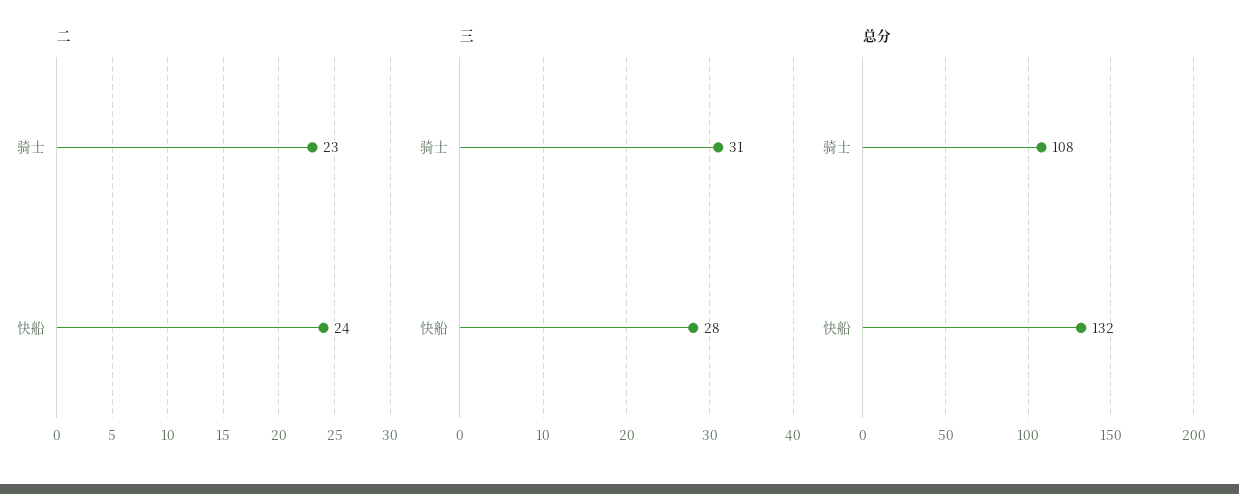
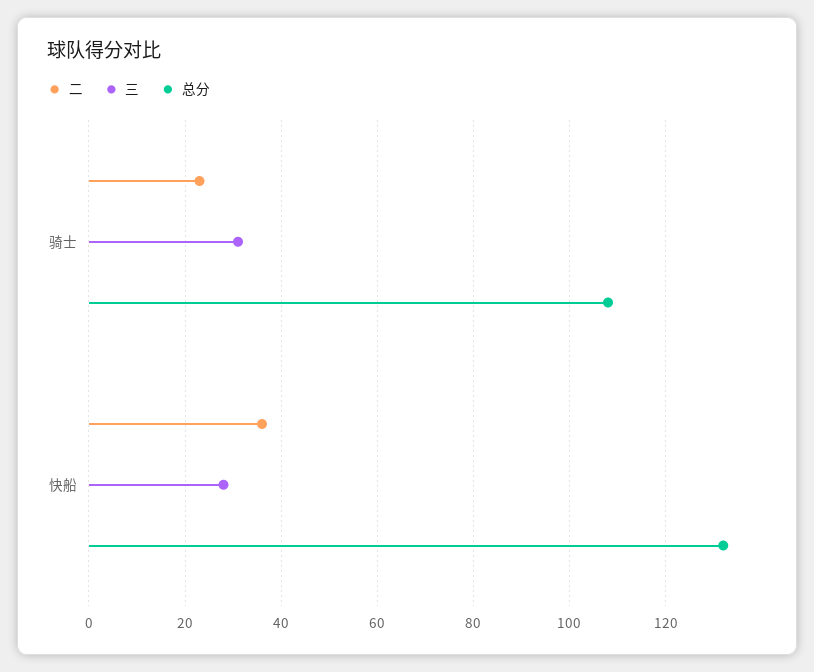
  {
    "二": {
      "骑士": 23,
-     "快船": 24
+     "快船": 35
    },
    "三": {
      "骑士": 31,
      "快船": 28
    },
    "总分": {
      "骑士": 108,
      "快船": 132
    }
  }

